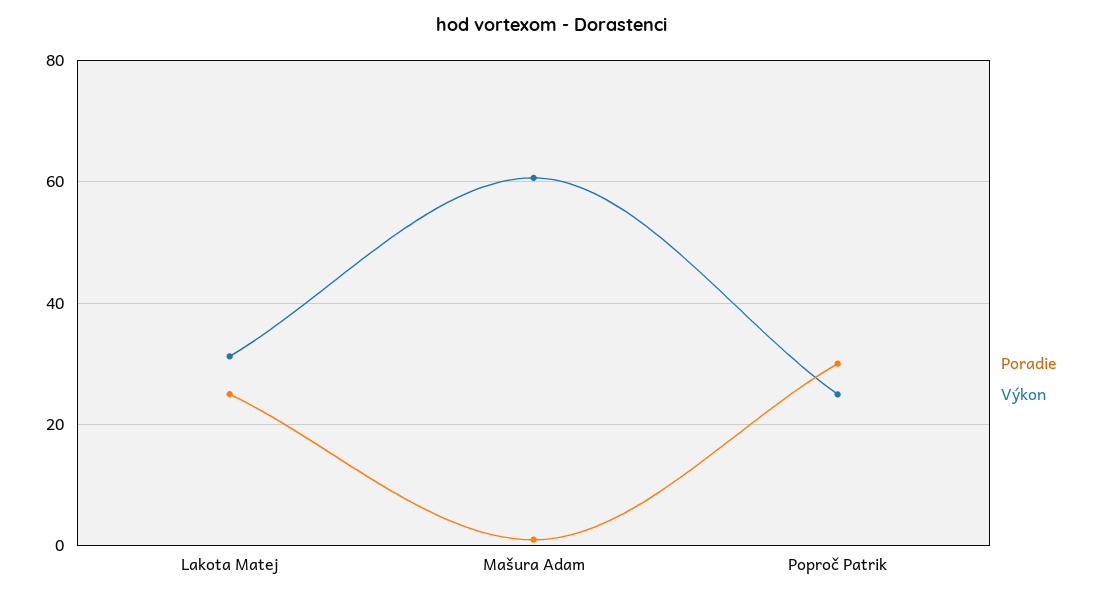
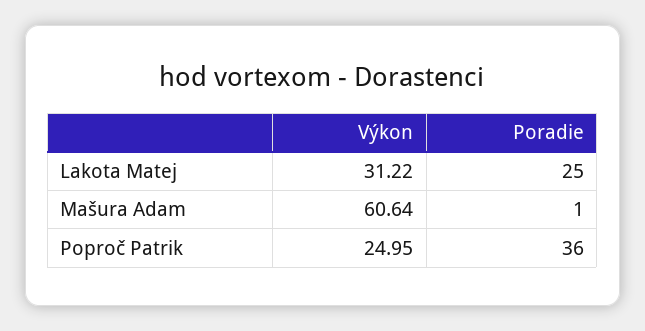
  {
    "Poradie": {
      "Lakota Matej": 25,
      "Mašura Adam": 1,
-     "Poproč Patrik": 30
+     "Poproč Patrik": 36
    },
    "Výkon": {
      "Lakota Matej": 31.22,
      "Mašura Adam": 60.64,
      "Poproč Patrik": 24.95
    }
  }

